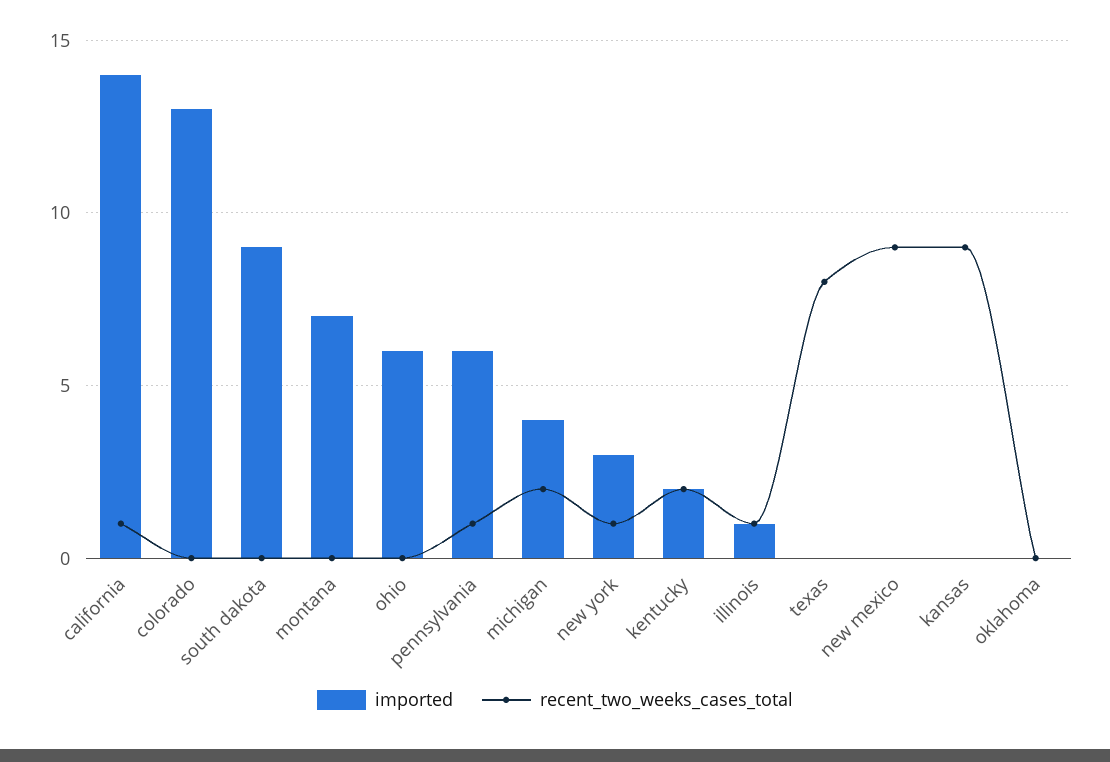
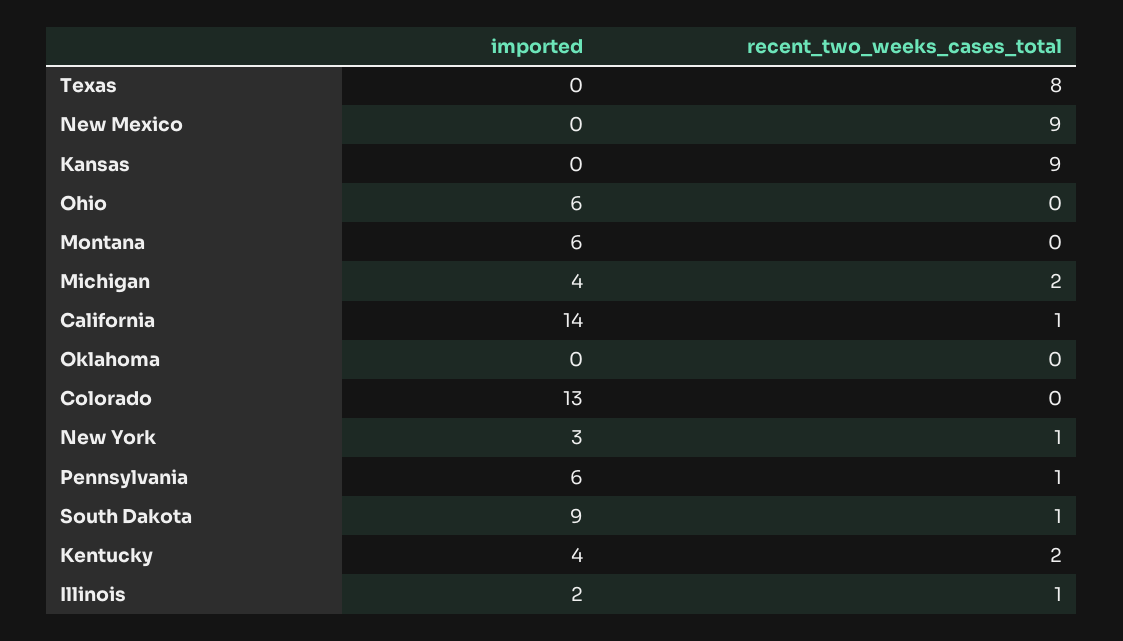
  {
    "imported": {
      "california": 14,
      "colorado": 13,
      "south dakota": 9,
-     "montana": 7,
+     "montana": 6,
      "ohio": 6,
      "pennsylvania": 6,
      "michigan": 4,
      "new york": 3,
-     "kentucky": 2,
+     "kentucky": 4,
-     "illinois": 1,
+     "illinois": 2,
      "texas": 0,
      "new mexico": 0,
      "kansas": 0,
      "oklahoma": 0
    },
    "recent_two_weeks_cases_total": {
      "california": 1,
      "colorado": 0,
-     "south dakota": 0,
+     "south dakota": 1,
      "montana": 0,
      "ohio": 0,
      "pennsylvania": 1,
      "michigan": 2,
      "new york": 1,
      "kentucky": 2,
      "illinois": 1,
      "texas": 8,
      "new mexico": 9,
      "kansas": 9,
      "oklahoma": 0
    }
  }

